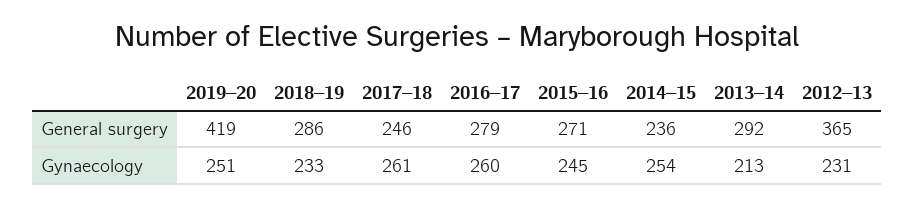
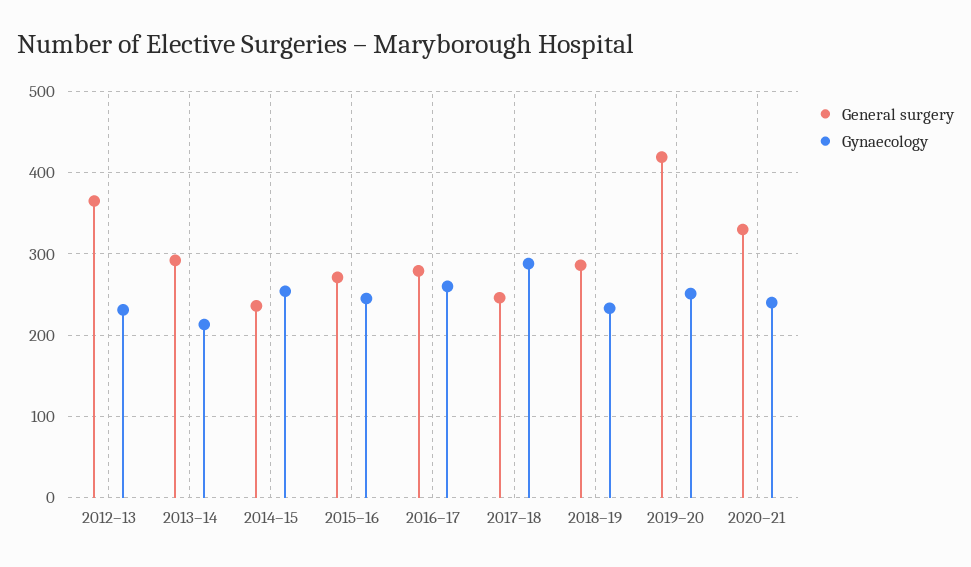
  {
    "General surgery": {
      "2019–20": 419,
      "2018–19": 286,
      "2017–18": 246,
      "2016–17": 279,
      "2015–16": 271,
      "2014–15": 236,
      "2013–14": 292,
-     "2012–13": 365
+     "2012–13": 365,
+     "2020–21": 330
    },
    "Gynaecology": {
      "2019–20": 251,
      "2018–19": 233,
-     "2017–18": 261,
+     "2017–18": 290,
      "2016–17": 260,
      "2015–16": 245,
      "2014–15": 254,
      "2013–14": 213,
-     "2012–13": 231
+     "2012–13": 231,
+     "2020–21": 240
    }
  }

